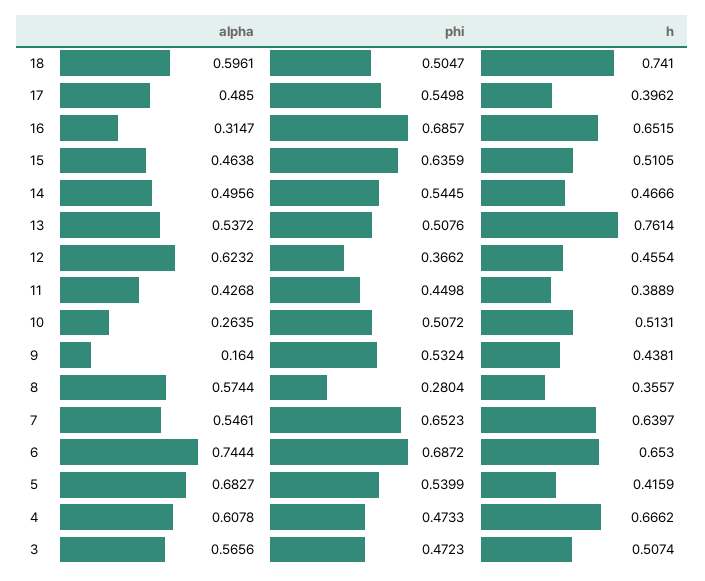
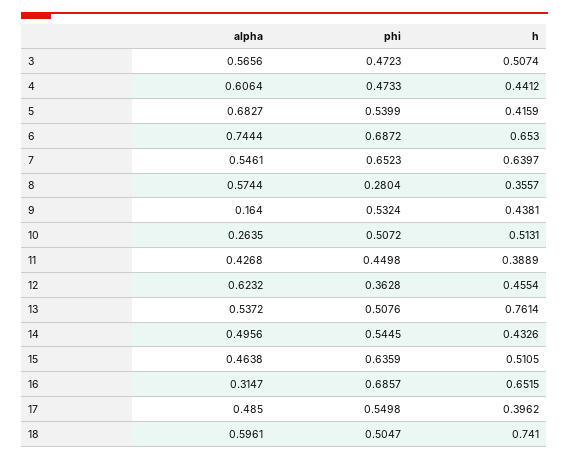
  {
    "alpha": {
      "18": 0.5961,
      "17": 0.485,
      "16": 0.3147,
      "15": 0.4638,
      "14": 0.4956,
      "13": 0.5372,
      "12": 0.6232,
      "11": 0.4268,
      "10": 0.2635,
      "9": 0.164,
      "8": 0.5744,
      "7": 0.5461,
      "6": 0.7444,
      "5": 0.6827,
-     "4": 0.6078,
+     "4": 0.6064,
      "3": 0.5656
    },
    "phi": {
      "18": 0.5047,
      "17": 0.5498,
      "16": 0.6857,
      "15": 0.6359,
      "14": 0.5445,
      "13": 0.5076,
-     "12": 0.3662,
+     "12": 0.3628,
      "11": 0.4498,
      "10": 0.5072,
      "9": 0.5324,
      "8": 0.2804,
      "7": 0.6523,
      "6": 0.6872,
      "5": 0.5399,
      "4": 0.4733,
      "3": 0.4723
    },
    "h": {
      "18": 0.741,
      "17": 0.3962,
      "16": 0.6515,
      "15": 0.5105,
-     "14": 0.4666,
+     "14": 0.4326,
      "13": 0.7614,
      "12": 0.4554,
      "11": 0.3889,
      "10": 0.5131,
      "9": 0.4381,
      "8": 0.3557,
      "7": 0.6397,
      "6": 0.653,
      "5": 0.4159,
-     "4": 0.6662,
+     "4": 0.4412,
      "3": 0.5074
    }
  }

